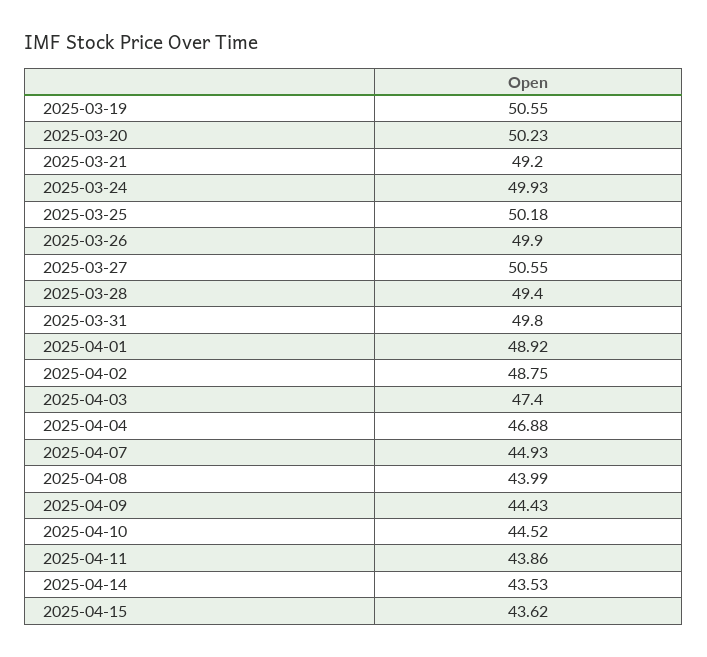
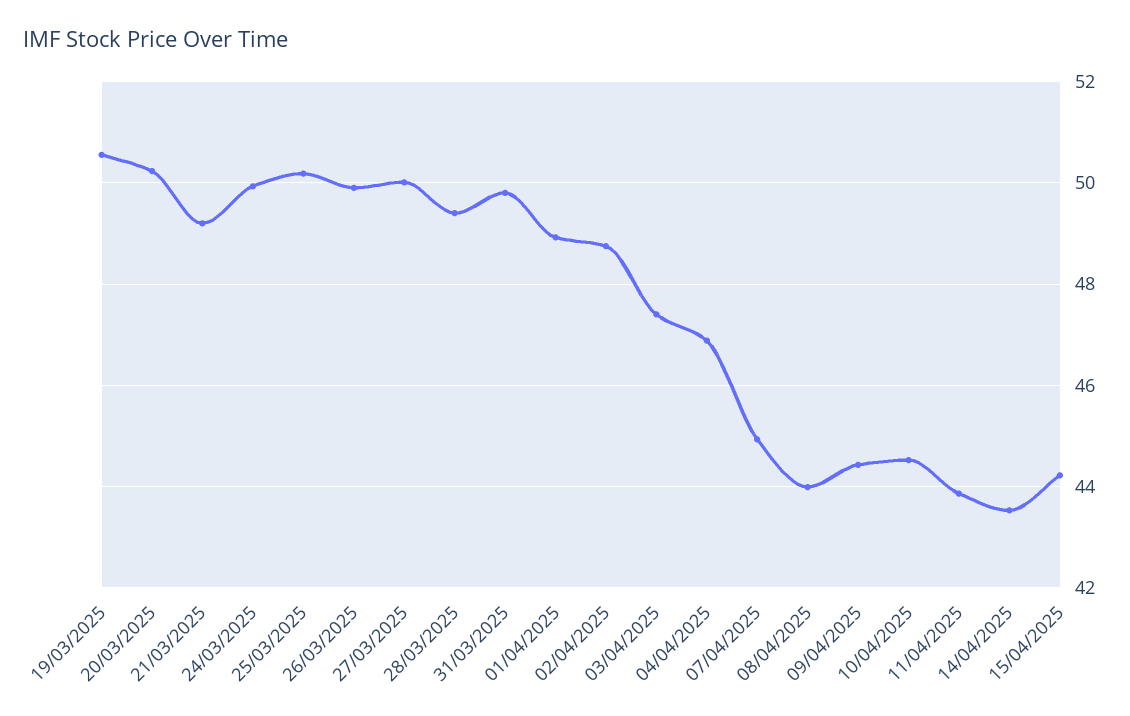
  {
    "2025-03-19": 50.55,
    "2025-03-20": 50.23,
    "2025-03-21": 49.2,
    "2025-03-24": 49.93,
    "2025-03-25": 50.18,
    "2025-03-26": 49.9,
-   "2025-03-27": 50.55,
+   "2025-03-27": 50,
    "2025-03-28": 49.4,
    "2025-03-31": 49.8,
    "2025-04-01": 48.92,
    "2025-04-02": 48.75,
    "2025-04-03": 47.4,
    "2025-04-04": 46.88,
    "2025-04-07": 44.93,
    "2025-04-08": 43.99,
    "2025-04-09": 44.43,
    "2025-04-10": 44.52,
    "2025-04-11": 43.86,
    "2025-04-14": 43.53,
-   "2025-04-15": 43.62
+   "2025-04-15": 44.2
  }

